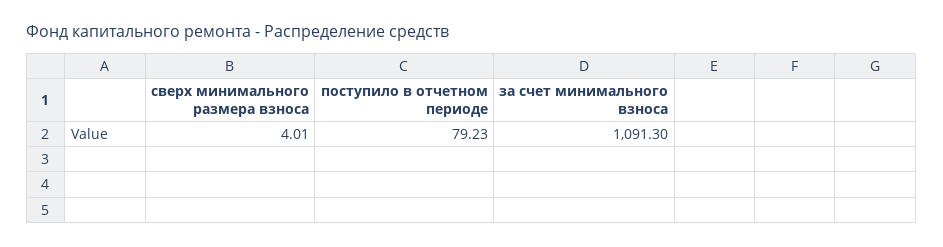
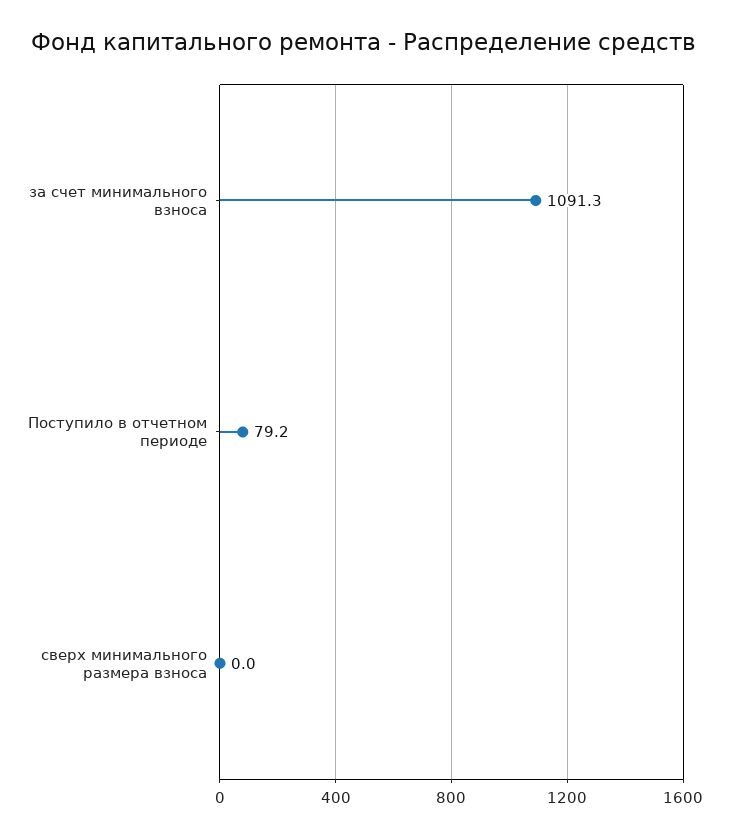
  {
-   "сверх минимального размера взноса": 4.01,
+   "сверх минимального размера взноса": 0,
    "поступило в отчетном периоде": 79.23,
    "за счет минимального взноса": 1091.3
  }

